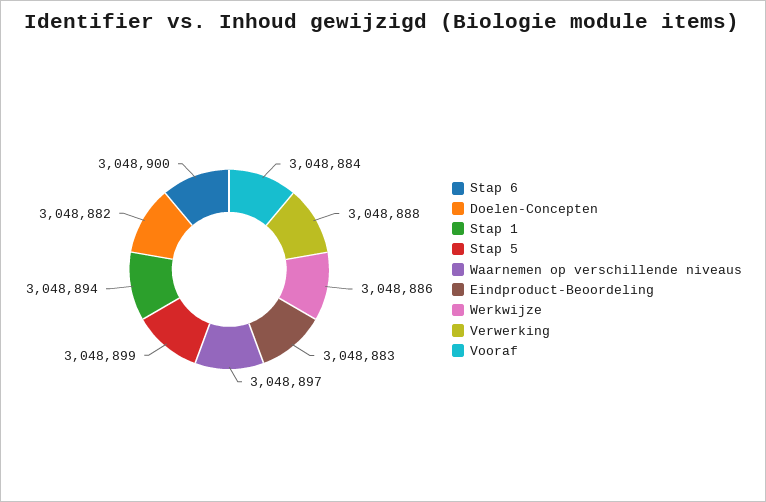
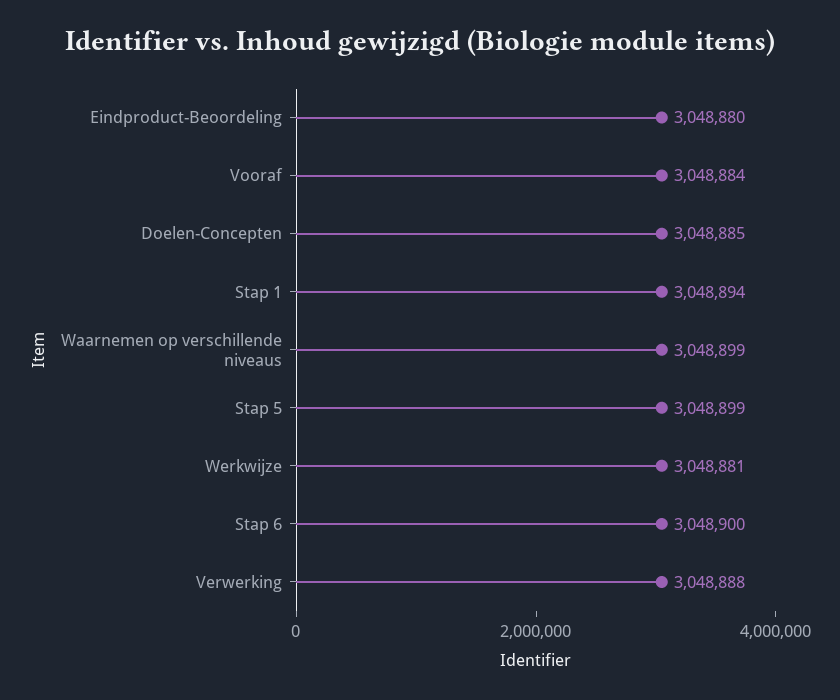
  {
    "Stap 6": 3048900,
-   "Doelen-Concepten": 3048882,
+   "Doelen-Concepten": 3048885,
    "Stap 1": 3048894,
    "Stap 5": 3048899,
-   "Waarnemen op verschillende niveaus": 3048897,
+   "Waarnemen op verschillende niveaus": 3048899,
-   "Eindproduct-Beoordeling": 3048883,
+   "Eindproduct-Beoordeling": 3048880,
-   "Werkwijze": 3048886,
+   "Werkwijze": 3048881,
    "Verwerking": 3048888,
    "Vooraf": 3048884
  }

